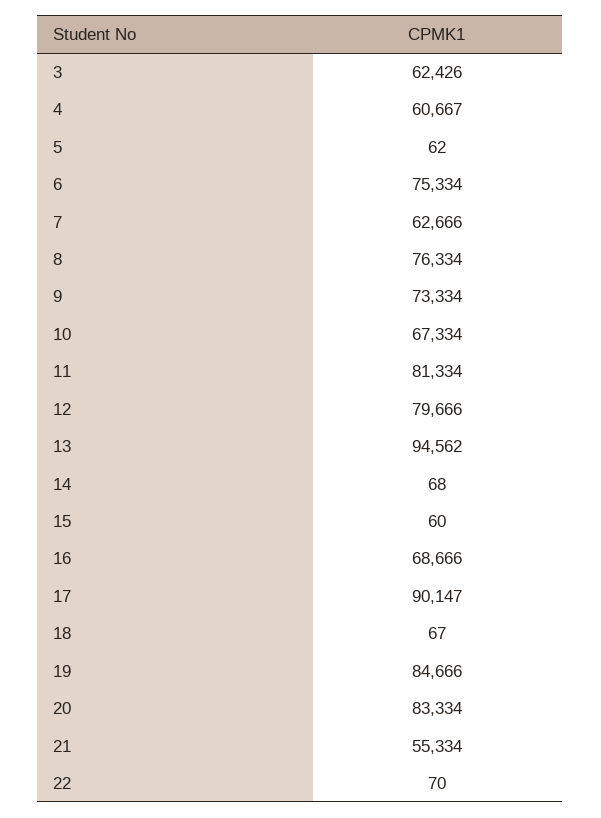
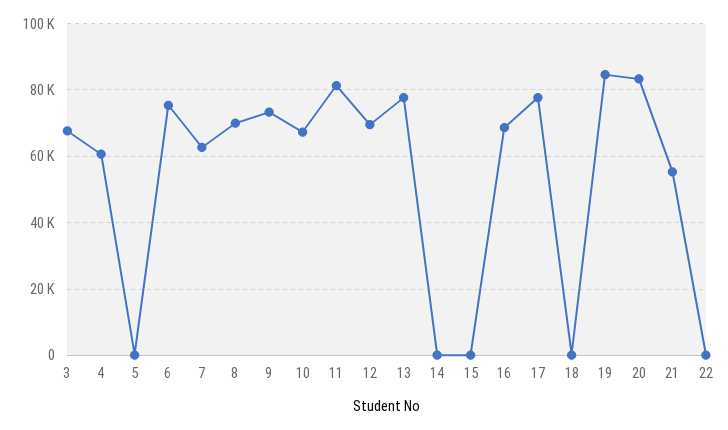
  {
-   "3": 62426,
+   "3": 68000,
    "4": 60667,
    "5": 62,
    "6": 75334,
    "7": 62666,
-   "8": 76334,
+   "8": 70000,
    "9": 73334,
    "10": 67334,
    "11": 81334,
-   "12": 79666,
+   "12": 70000,
-   "13": 94562,
+   "13": 78000,
    "14": 68,
    "15": 60,
    "16": 68666,
-   "17": 90147,
+   "17": 78000,
    "18": 67,
    "19": 84666,
    "20": 83334,
    "21": 55334,
    "22": 70
  }

